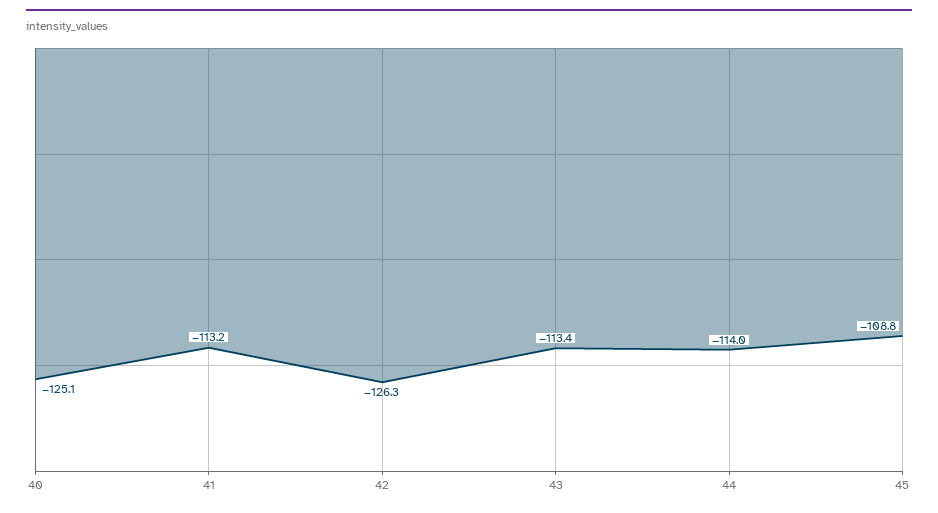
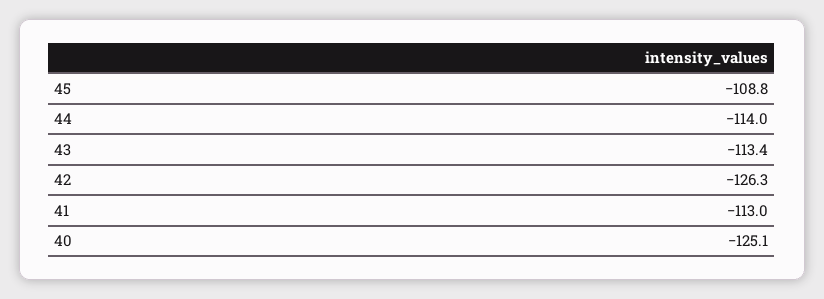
  {
    "40": -125.1,
-   "41": -113.2,
+   "41": -113,
    "42": -126.3,
    "43": -113.4,
    "44": -114,
    "45": -108.8
  }

